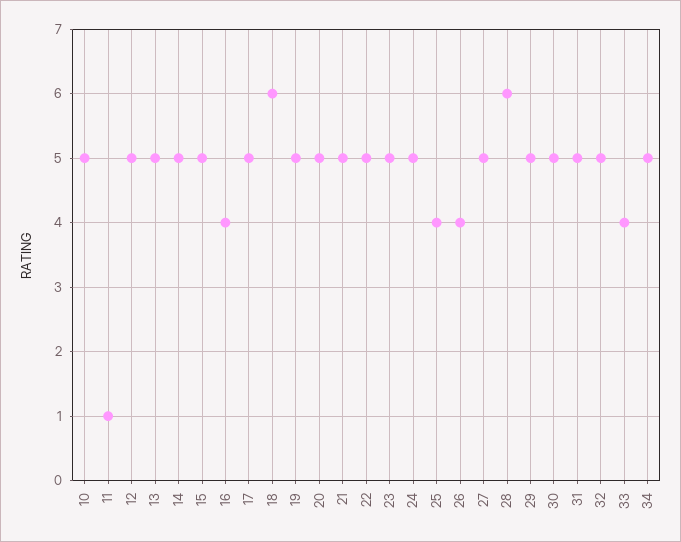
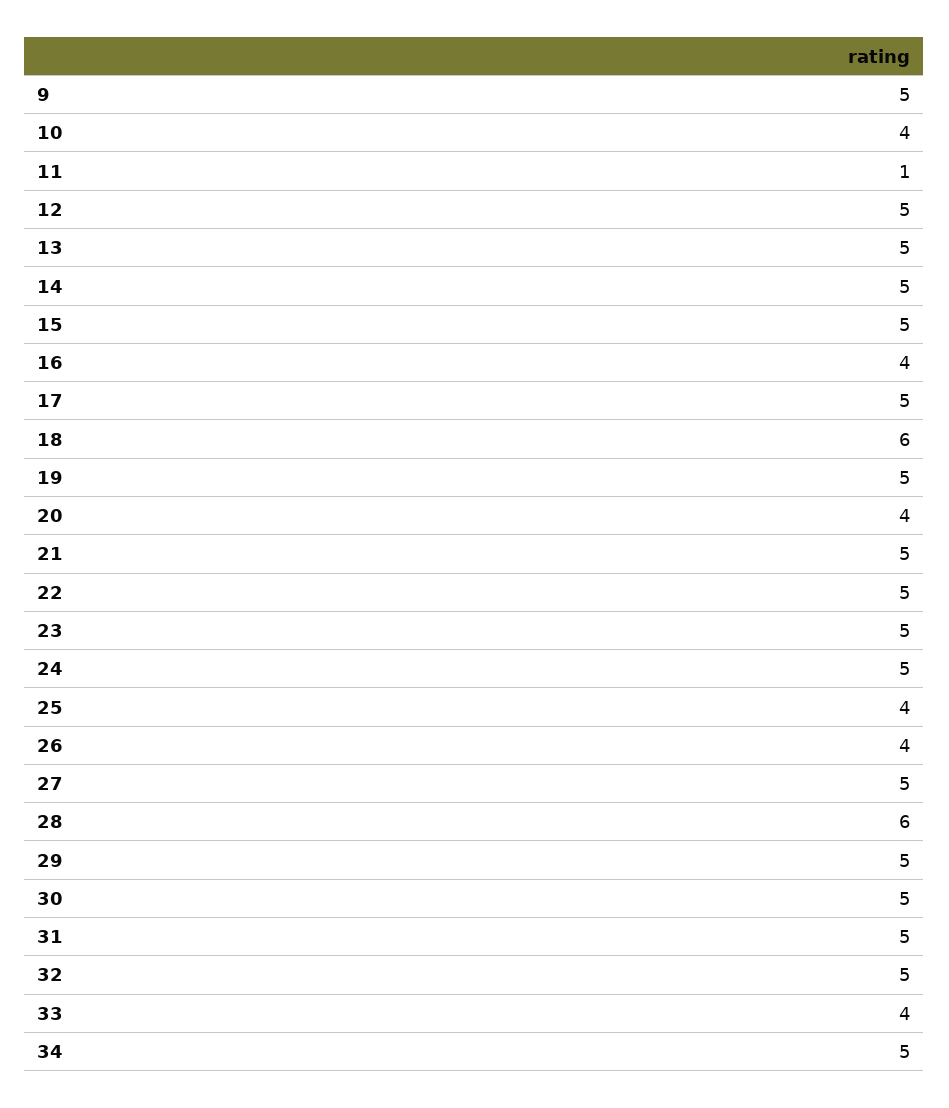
  {
-   "10": 5,
+   "10": 4,
    "11": 1,
    "12": 5,
    "13": 5,
    "14": 5,
    "15": 5,
    "16": 4,
    "17": 5,
    "18": 6,
    "19": 5,
-   "20": 5,
+   "20": 4,
    "21": 5,
    "22": 5,
    "23": 5,
    "24": 5,
    "25": 4,
    "26": 4,
    "27": 5,
    "28": 6,
    "29": 5,
    "30": 5,
    "31": 5,
    "32": 5,
    "33": 4,
-   "34": 5
+   "34": 5,
+   "9": 5
  }

